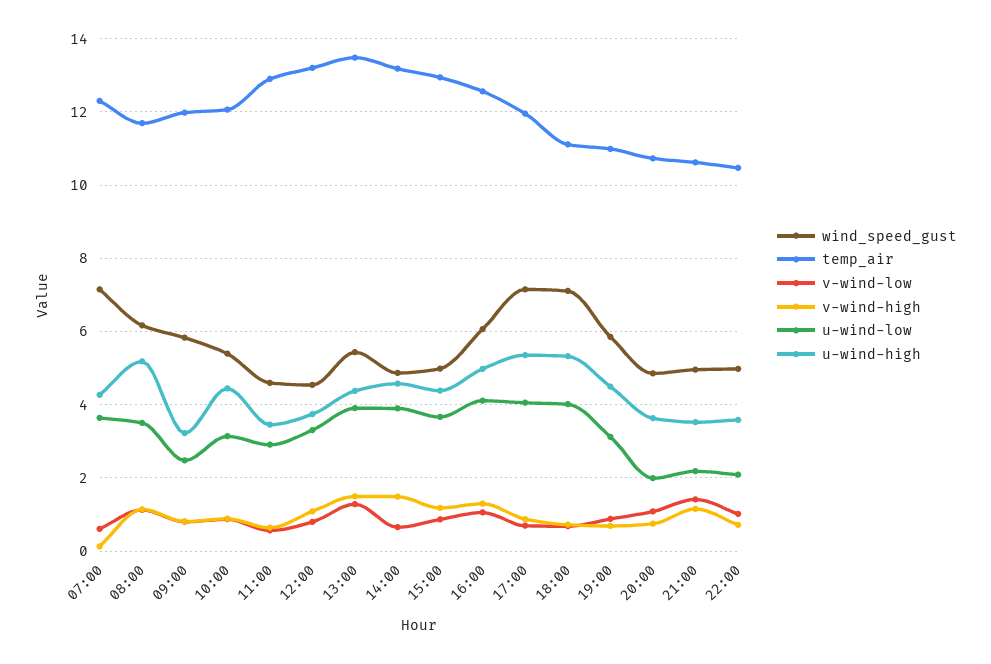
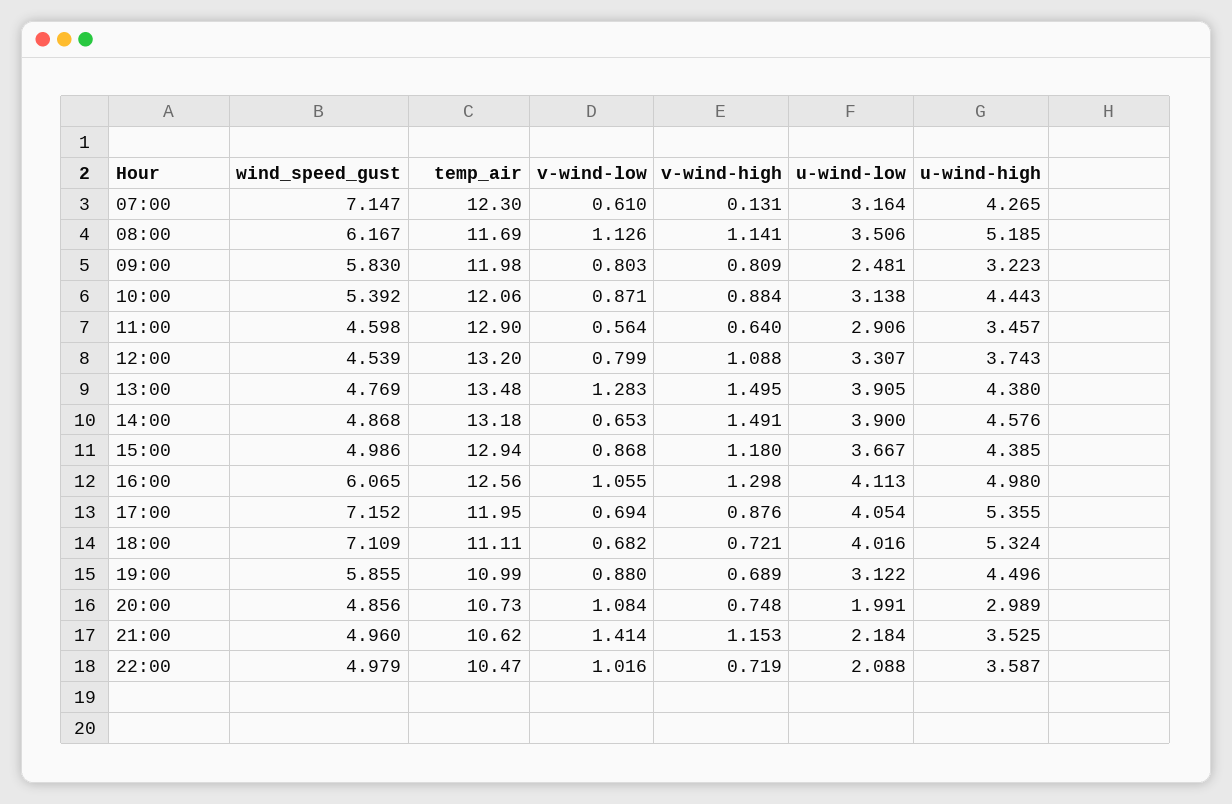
  {
    "wind_speed_gust": {
      "07:00": 7.147,
      "08:00": 6.167,
      "09:00": 5.83,
      "10:00": 5.392,
      "11:00": 4.598,
      "12:00": 4.539,
-     "13:00": 5.4,
+     "13:00": 4.769,
      "14:00": 4.868,
      "15:00": 4.986,
      "16:00": 6.065,
      "17:00": 7.152,
      "18:00": 7.109,
      "19:00": 5.855,
      "20:00": 4.856,
      "21:00": 4.96,
      "22:00": 4.979
    },
    "temp_air": {
      "07:00": 12.3,
      "08:00": 11.69,
      "09:00": 11.98,
      "10:00": 12.06,
      "11:00": 12.9,
      "12:00": 13.2,
      "13:00": 13.48,
      "14:00": 13.18,
      "15:00": 12.94,
      "16:00": 12.56,
      "17:00": 11.95,
      "18:00": 11.11,
      "19:00": 10.99,
      "20:00": 10.73,
      "21:00": 10.62,
      "22:00": 10.47
    },
    "v-wind-low": {
      "07:00": 0.61,
      "08:00": 1.126,
      "09:00": 0.803,
      "10:00": 0.871,
      "11:00": 0.564,
      "12:00": 0.799,
      "13:00": 1.283,
      "14:00": 0.653,
      "15:00": 0.868,
      "16:00": 1.055,
      "17:00": 0.694,
      "18:00": 0.682,
      "19:00": 0.88,
      "20:00": 1.084,
      "21:00": 1.414,
      "22:00": 1.016
    },
    "v-wind-high": {
      "07:00": 0.131,
      "08:00": 1.141,
      "09:00": 0.809,
      "10:00": 0.884,
      "11:00": 0.64,
      "12:00": 1.088,
      "13:00": 1.495,
      "14:00": 1.491,
      "15:00": 1.18,
      "16:00": 1.298,
      "17:00": 0.876,
      "18:00": 0.721,
      "19:00": 0.689,
      "20:00": 0.748,
      "21:00": 1.153,
      "22:00": 0.719
    },
    "u-wind-low": {
-     "07:00": 3.6,
+     "07:00": 3.164,
      "08:00": 3.506,
      "09:00": 2.481,
      "10:00": 3.138,
      "11:00": 2.906,
      "12:00": 3.307,
      "13:00": 3.905,
      "14:00": 3.9,
      "15:00": 3.667,
      "16:00": 4.113,
      "17:00": 4.054,
      "18:00": 4.016,
      "19:00": 3.122,
      "20:00": 1.991,
      "21:00": 2.184,
      "22:00": 2.088
    },
    "u-wind-high": {
      "07:00": 4.265,
      "08:00": 5.185,
      "09:00": 3.223,
      "10:00": 4.443,
      "11:00": 3.457,
      "12:00": 3.743,
      "13:00": 4.38,
      "14:00": 4.576,
      "15:00": 4.385,
      "16:00": 4.98,
      "17:00": 5.355,
      "18:00": 5.324,
      "19:00": 4.496,
-     "20:00": 3.6,
+     "20:00": 2.989,
      "21:00": 3.525,
      "22:00": 3.587
    }
  }

